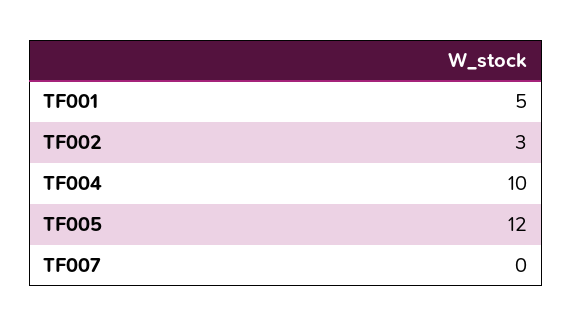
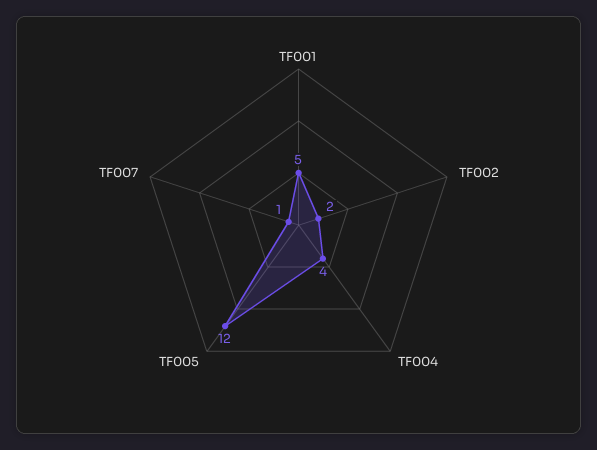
  {
    "TF001": 5,
-   "TF002": 3,
+   "TF002": 2,
-   "TF004": 10,
+   "TF004": 4,
    "TF005": 12,
-   "TF007": 0
+   "TF007": 1
  }

